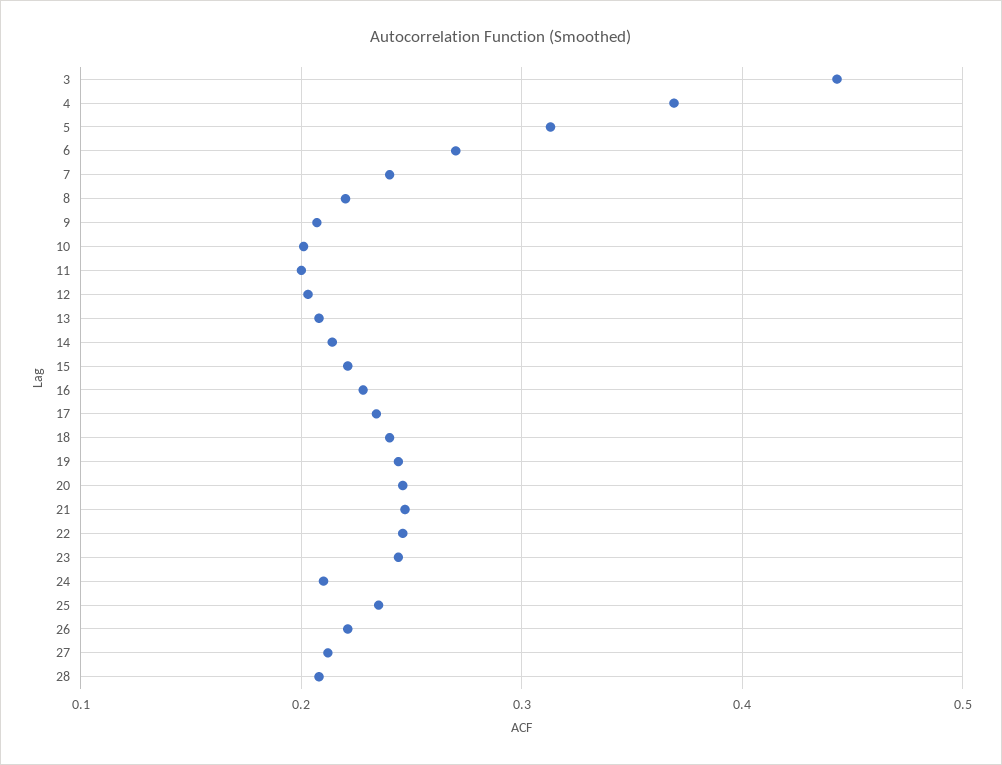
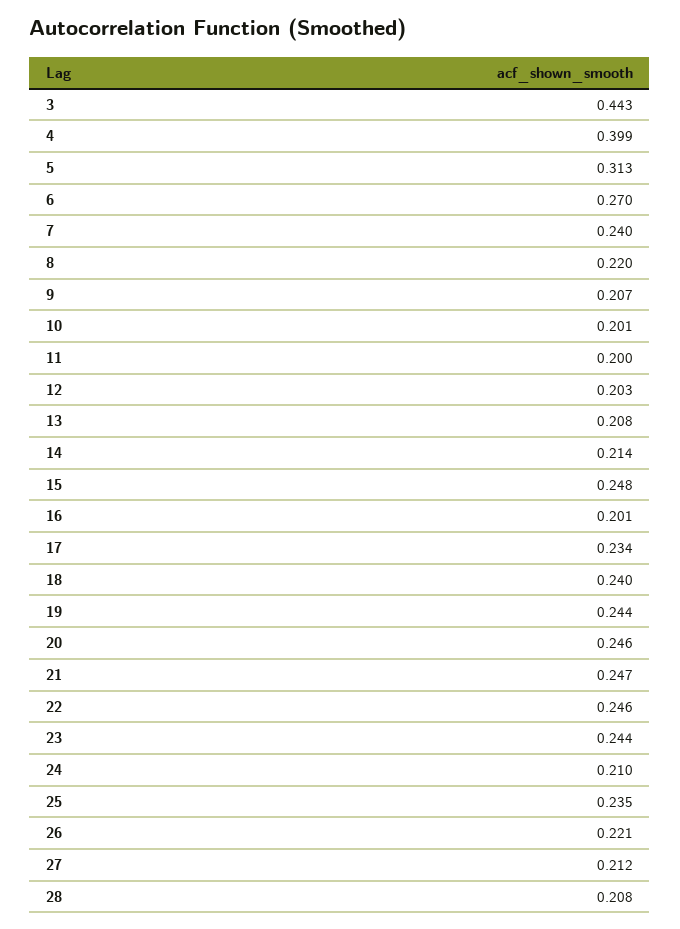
  {
    "3": 0.443,
-   "4": 0.37,
+   "4": 0.399,
    "5": 0.313,
    "6": 0.27,
    "7": 0.24,
    "8": 0.22,
    "9": 0.207,
    "10": 0.201,
    "11": 0.2,
    "12": 0.203,
    "13": 0.208,
    "14": 0.214,
-   "15": 0.22,
+   "15": 0.248,
-   "16": 0.23,
+   "16": 0.201,
    "17": 0.234,
    "18": 0.24,
    "19": 0.244,
    "20": 0.246,
    "21": 0.247,
    "22": 0.246,
    "23": 0.244,
    "24": 0.21,
    "25": 0.235,
    "26": 0.221,
    "27": 0.212,
    "28": 0.208
  }

